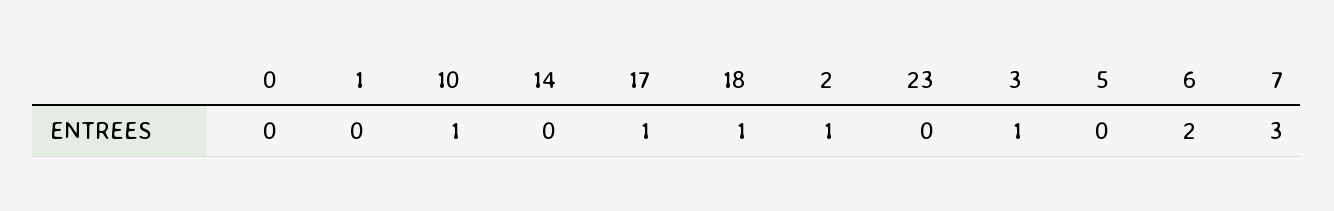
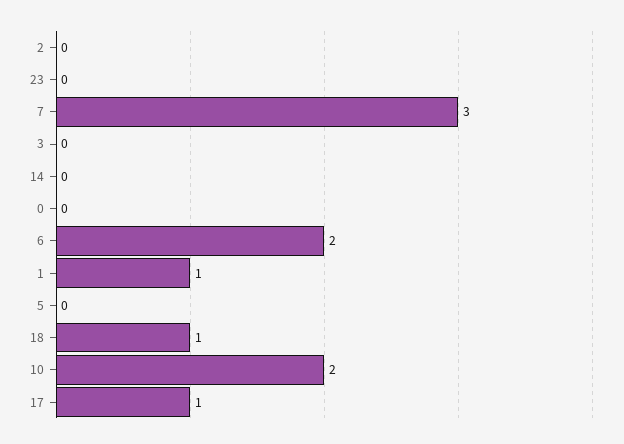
  {
    "0": 0,
-   "1": 0,
+   "1": 1,
-   "10": 1,
+   "10": 2,
    "14": 0,
    "17": 1,
    "18": 1,
-   "2": 1,
+   "2": 0,
    "23": 0,
-   "3": 1,
+   "3": 0,
    "5": 0,
    "6": 2,
    "7": 3
  }

